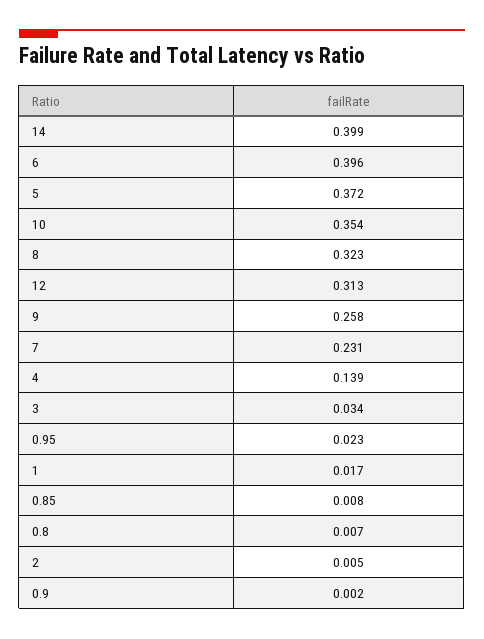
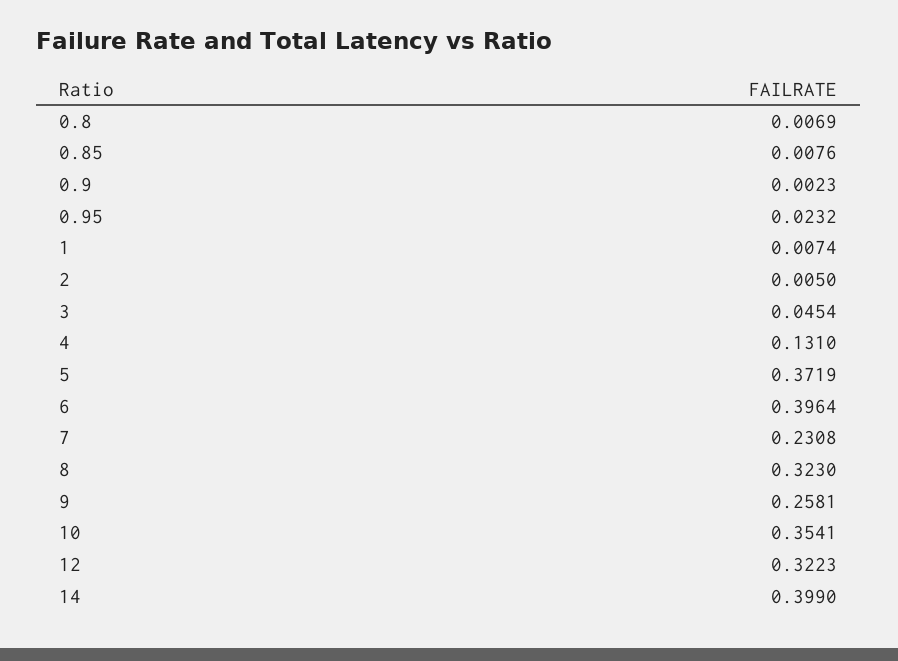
  {
    "14": 0.399,
    "6": 0.3964,
    "5": 0.3719,
    "10": 0.3541,
    "8": 0.323,
-   "12": 0.313,
+   "12": 0.3223,
    "9": 0.2581,
    "7": 0.2308,
-   "4": 0.139,
+   "4": 0.131,
-   "3": 0.034,
+   "3": 0.0454,
    "0.95": 0.0232,
-   "1": 0.017,
+   "1": 0.0074,
    "0.85": 0.0076,
    "0.8": 0.0069,
    "2": 0.005,
    "0.9": 0.0023
  }

